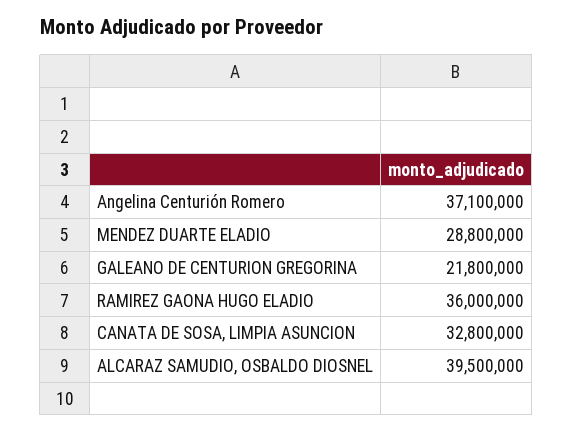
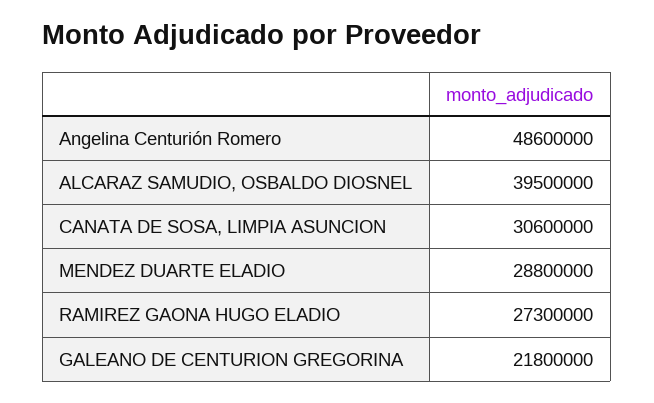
  {
-   "Angelina Centurión Romero": 37100000,
+   "Angelina Centurión Romero": 48600000,
    "MENDEZ DUARTE ELADIO": 28800000,
    "GALEANO DE CENTURION GREGORINA": 21800000,
-   "RAMIREZ GAONA HUGO ELADIO": 36000000,
+   "RAMIREZ GAONA HUGO ELADIO": 27300000,
-   "CANATA DE SOSA, LIMPIA ASUNCION": 32800000,
+   "CANATA DE SOSA, LIMPIA ASUNCION": 30600000,
    "ALCARAZ SAMUDIO, OSBALDO DIOSNEL": 39500000
  }

